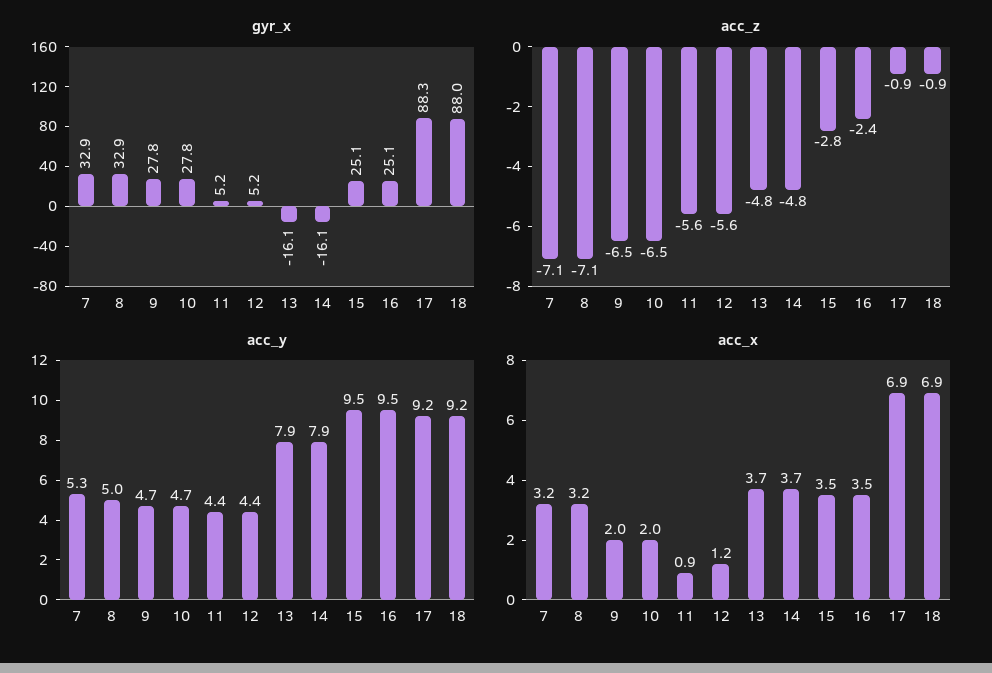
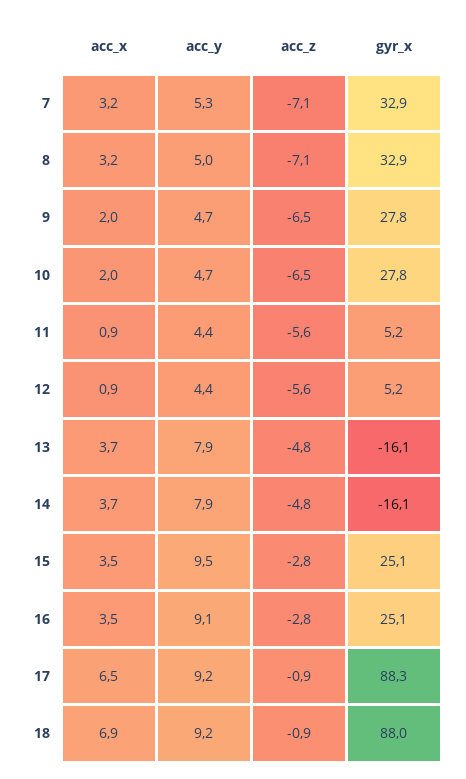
  {
    "gyr_x": {
      "7": 32.9,
      "8": 32.9,
      "9": 27.8,
      "10": 27.8,
      "11": 5.2,
      "12": 5.2,
      "13": -16.1,
      "14": -16.1,
      "15": 25.1,
      "16": 25.1,
      "17": 88.3,
      "18": 88
    },
    "acc_z": {
      "7": -7.1,
      "8": -7.1,
      "9": -6.5,
      "10": -6.5,
      "11": -5.6,
      "12": -5.6,
      "13": -4.8,
      "14": -4.8,
      "15": -2.8,
-     "16": -2.4,
+     "16": -2.8,
      "17": -0.9,
      "18": -0.9
    },
    "acc_y": {
      "7": 5.3,
      "8": 5,
      "9": 4.7,
      "10": 4.7,
      "11": 4.4,
      "12": 4.4,
      "13": 7.9,
      "14": 7.9,
      "15": 9.5,
-     "16": 9.5,
+     "16": 9.1,
      "17": 9.2,
      "18": 9.2
    },
    "acc_x": {
      "7": 3.2,
      "8": 3.2,
      "9": 2,
      "10": 2,
      "11": 0.9,
-     "12": 1.2,
+     "12": 0.9,
      "13": 3.7,
      "14": 3.7,
      "15": 3.5,
      "16": 3.5,
-     "17": 6.9,
+     "17": 6.5,
      "18": 6.9
    }
  }

